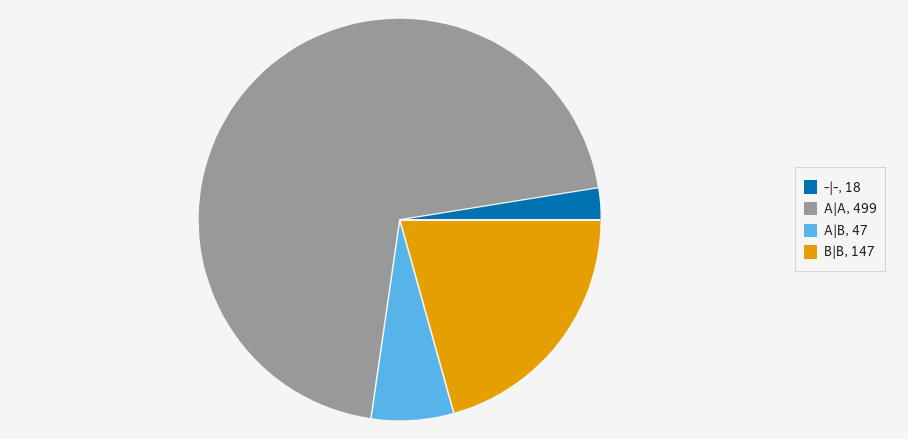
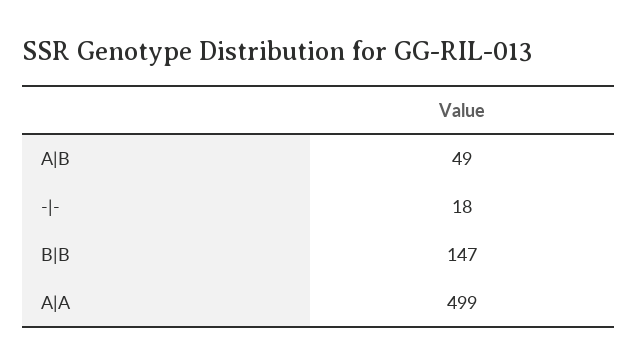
  {
    "-|-": 18,
    "A|A": 499,
-   "A|B": 47,
+   "A|B": 49,
    "B|B": 147
  }

